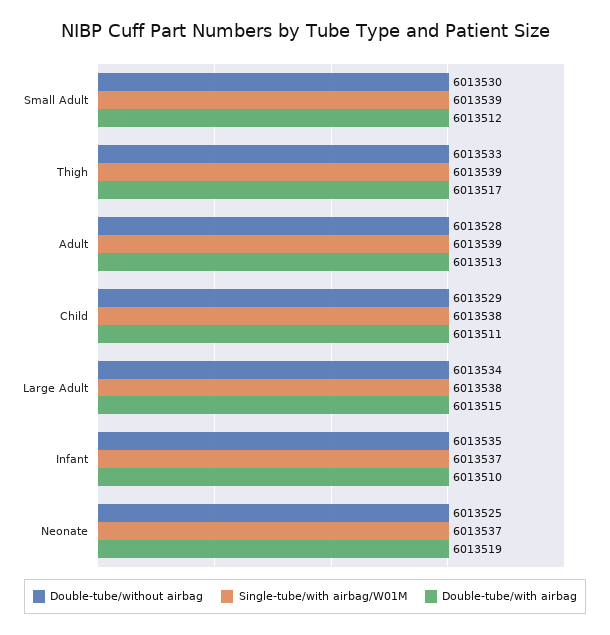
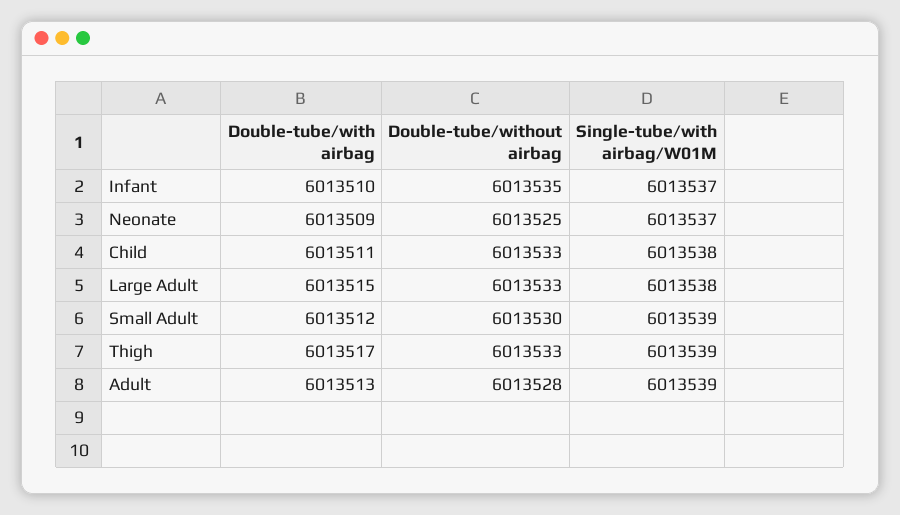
  {
    "Double-tube/without airbag": {
      "Small Adult": 6013530,
      "Thigh": 6013533,
      "Adult": 6013528,
-     "Child": 6013529,
+     "Child": 6013533,
-     "Large Adult": 6013534,
+     "Large Adult": 6013533,
      "Infant": 6013535,
      "Neonate": 6013525
    },
    "Single-tube/with airbag/W01M": {
      "Small Adult": 6013539,
      "Thigh": 6013539,
      "Adult": 6013539,
      "Child": 6013538,
      "Large Adult": 6013538,
      "Infant": 6013537,
      "Neonate": 6013537
    },
    "Double-tube/with airbag": {
      "Small Adult": 6013512,
      "Thigh": 6013517,
      "Adult": 6013513,
      "Child": 6013511,
      "Large Adult": 6013515,
      "Infant": 6013510,
-     "Neonate": 6013519
+     "Neonate": 6013509
    }
  }

